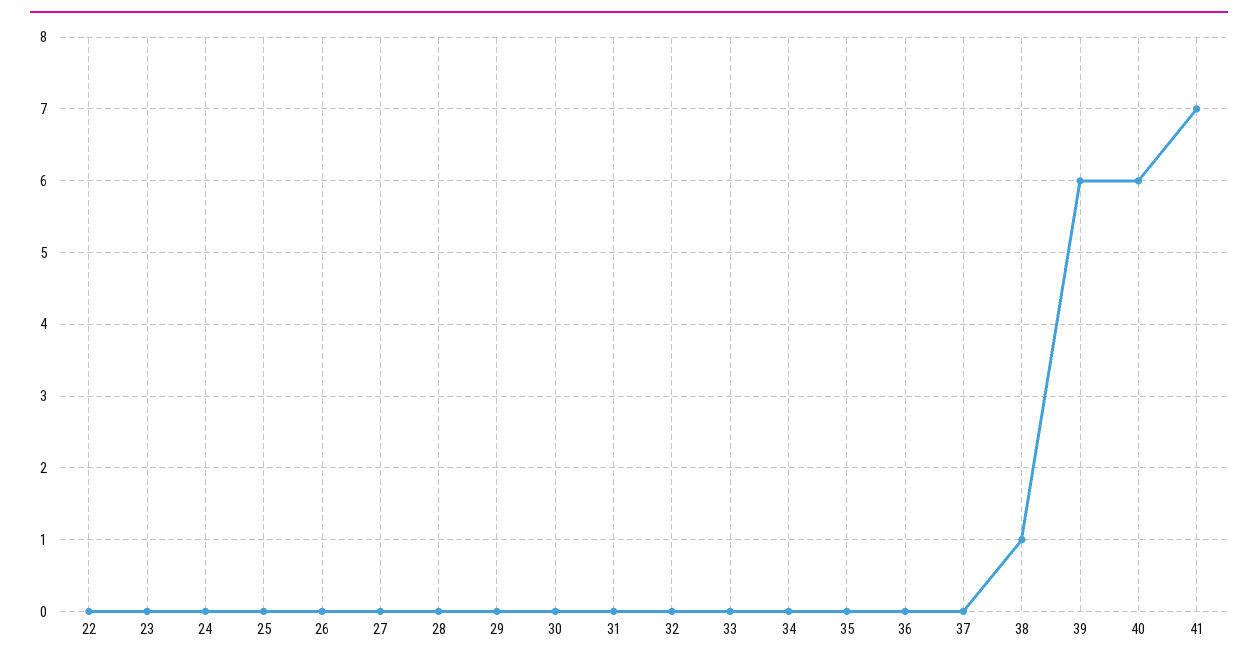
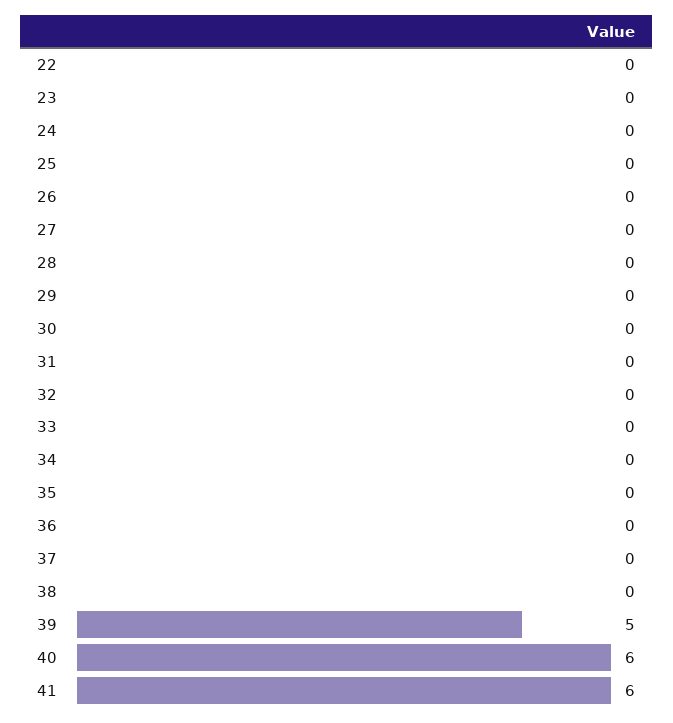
  {
    "22": 0,
    "23": 0,
    "24": 0,
    "25": 0,
    "26": 0,
    "27": 0,
    "28": 0,
    "29": 0,
    "30": 0,
    "31": 0,
    "32": 0,
    "33": 0,
    "34": 0,
    "35": 0,
    "36": 0,
    "37": 0,
-   "38": 1,
+   "38": 0,
-   "39": 6,
+   "39": 5,
    "40": 6,
-   "41": 7
+   "41": 6
  }

